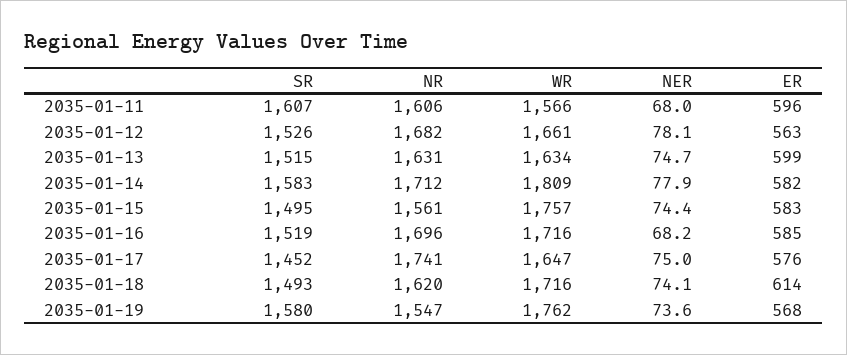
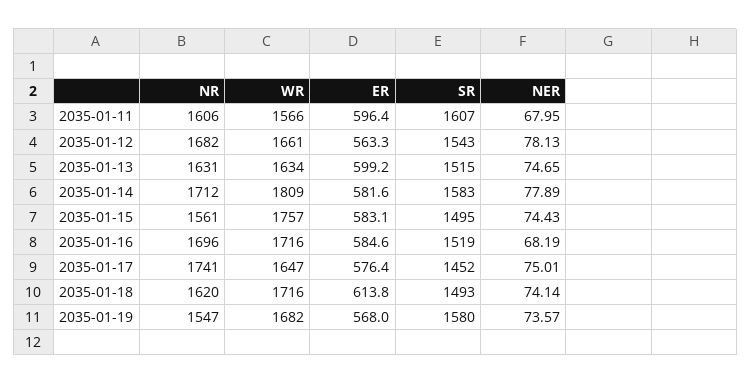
  {
    "SR": {
      "2035-01-11": 1607,
-     "2035-01-12": 1526,
+     "2035-01-12": 1543,
      "2035-01-13": 1515,
      "2035-01-14": 1583,
      "2035-01-15": 1495,
      "2035-01-16": 1519,
      "2035-01-17": 1452,
      "2035-01-18": 1493,
      "2035-01-19": 1580
    },
    "NR": {
      "2035-01-11": 1606,
      "2035-01-12": 1682,
      "2035-01-13": 1631,
      "2035-01-14": 1712,
      "2035-01-15": 1561,
      "2035-01-16": 1696,
      "2035-01-17": 1741,
      "2035-01-18": 1620,
      "2035-01-19": 1547
    },
    "WR": {
      "2035-01-11": 1566,
      "2035-01-12": 1661,
      "2035-01-13": 1634,
      "2035-01-14": 1809,
      "2035-01-15": 1757,
      "2035-01-16": 1716,
      "2035-01-17": 1647,
      "2035-01-18": 1716,
-     "2035-01-19": 1762
+     "2035-01-19": 1682
    },
    "NER": {
      "2035-01-11": 67.95,
      "2035-01-12": 78.13,
      "2035-01-13": 74.65,
      "2035-01-14": 77.89,
      "2035-01-15": 74.43,
      "2035-01-16": 68.19,
      "2035-01-17": 75.01,
      "2035-01-18": 74.14,
      "2035-01-19": 73.57
    },
    "ER": {
      "2035-01-11": 596.4,
      "2035-01-12": 563.3,
      "2035-01-13": 599.2,
      "2035-01-14": 581.6,
      "2035-01-15": 583.1,
      "2035-01-16": 584.6,
      "2035-01-17": 576.4,
      "2035-01-18": 613.8,
      "2035-01-19": 568
    }
  }

